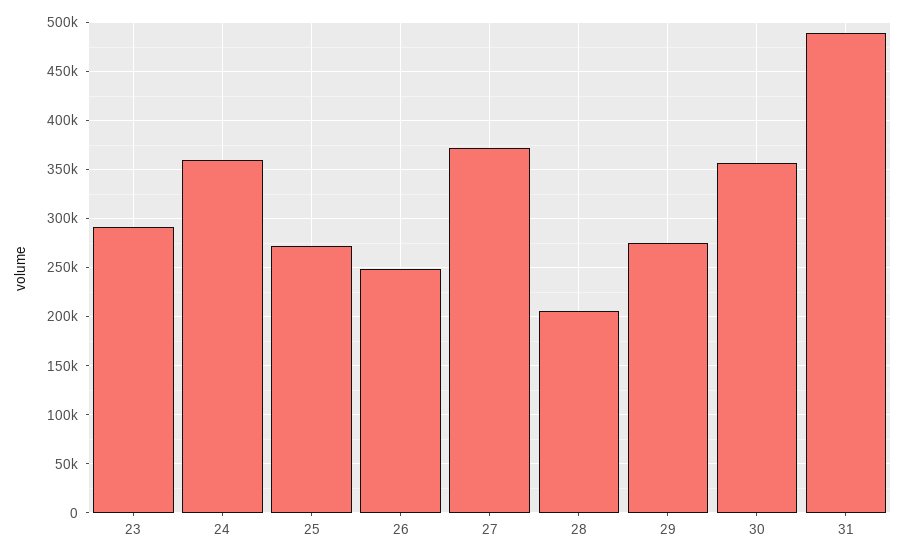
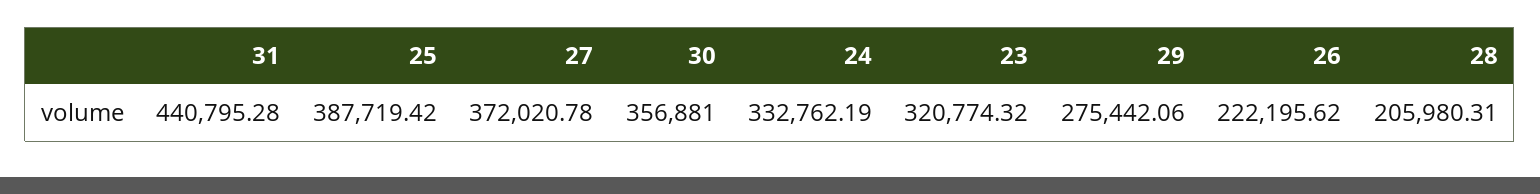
  {
-   "23": 290000,
+   "23": 320774.32,
-   "24": 360000,
+   "24": 332762.19,
-   "25": 270000,
+   "25": 387719.42,
-   "26": 250000,
+   "26": 222195.62,
    "27": 372020.78,
    "28": 205980.31,
    "29": 275442.06,
    "30": 356881,
-   "31": 490000
+   "31": 440795.28
  }

